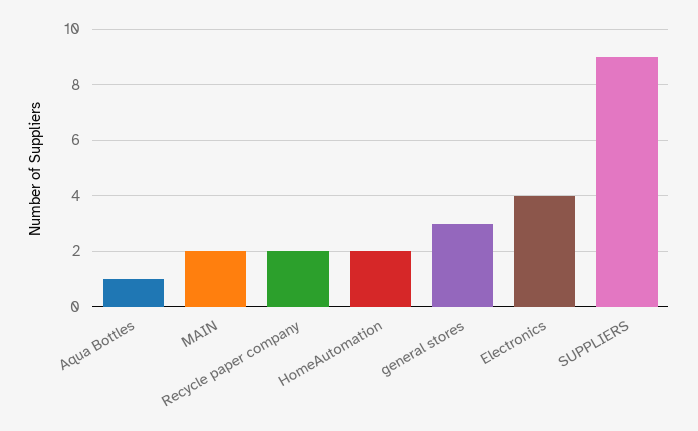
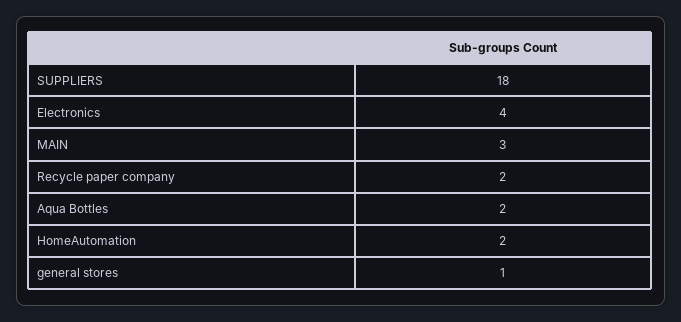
  {
-   "Aqua Bottles": 1,
+   "Aqua Bottles": 2,
-   "MAIN": 2,
+   "MAIN": 3,
    "Recycle paper company": 2,
    "HomeAutomation": 2,
-   "general stores": 3,
+   "general stores": 1,
    "Electronics": 4,
-   "SUPPLIERS": 9
+   "SUPPLIERS": 18
  }

